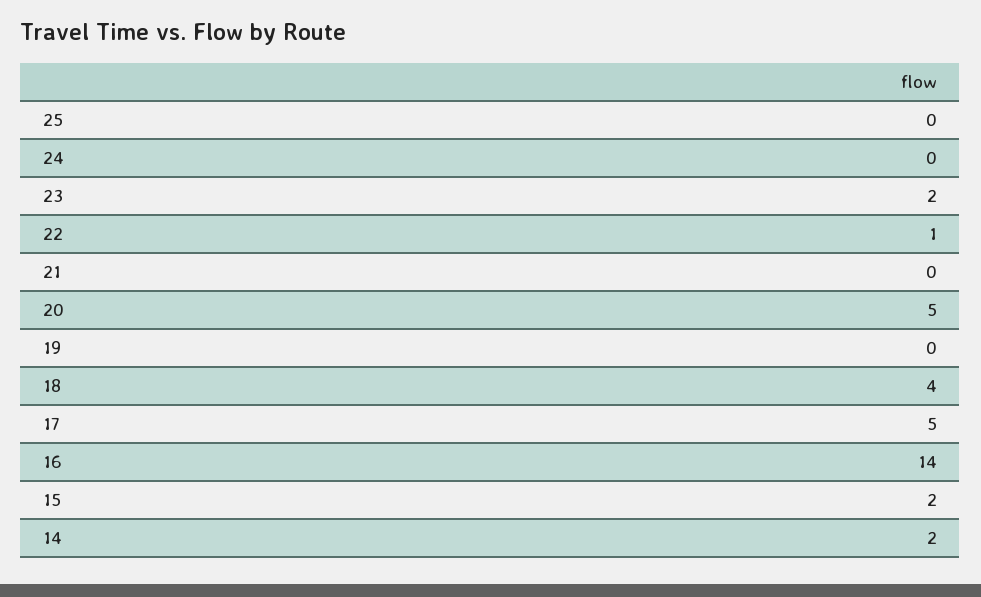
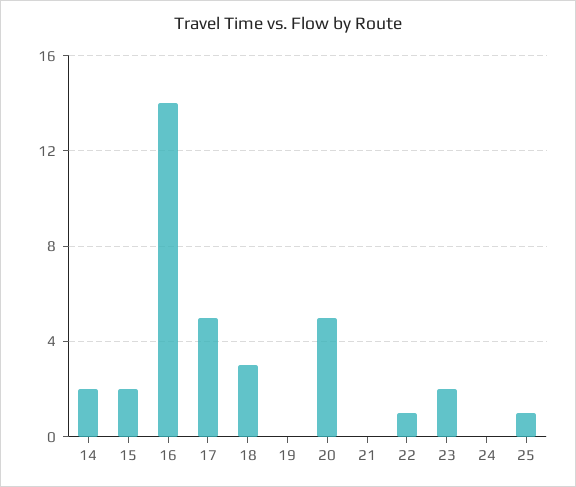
  {
-   "25": 0,
+   "25": 1,
    "24": 0,
    "23": 2,
    "22": 1,
    "21": 0,
    "20": 5,
    "19": 0,
-   "18": 4,
+   "18": 3,
    "17": 5,
    "16": 14,
    "15": 2,
    "14": 2
  }

